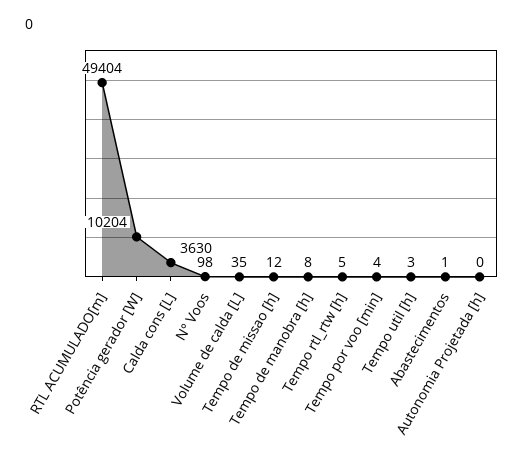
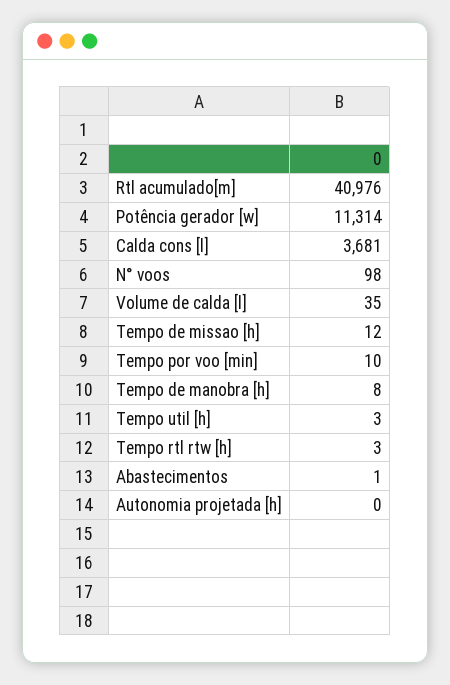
  {
-   "RTL ACUMULADO[m]": 49404,
+   "RTL ACUMULADO[m]": 40976,
-   "Potência gerador [W]": 10204,
+   "Potência gerador [W]": 11314,
-   "Calda cons [L]": 3630,
+   "Calda cons [L]": 3681,
    "N° Voos": 98,
    "Volume de calda [L]": 35,
    "Tempo de missao [h]": 12,
    "Tempo de manobra [h]": 8,
-   "Tempo rtl_rtw [h]": 5,
+   "Tempo rtl_rtw [h]": 3,
-   "Tempo por voo [min]": 4,
+   "Tempo por voo [min]": 10,
    "Tempo util [h]": 3,
    "Abastecimentos": 1,
    "Autonomia Projetada [h]": 0
  }

